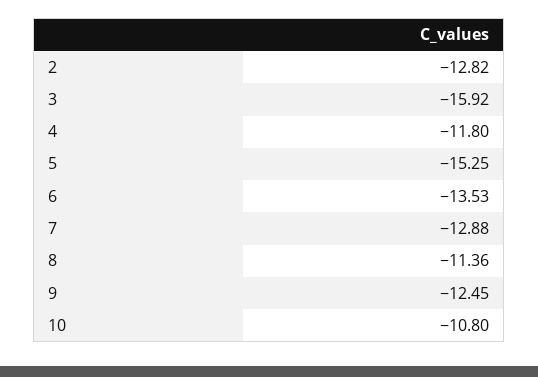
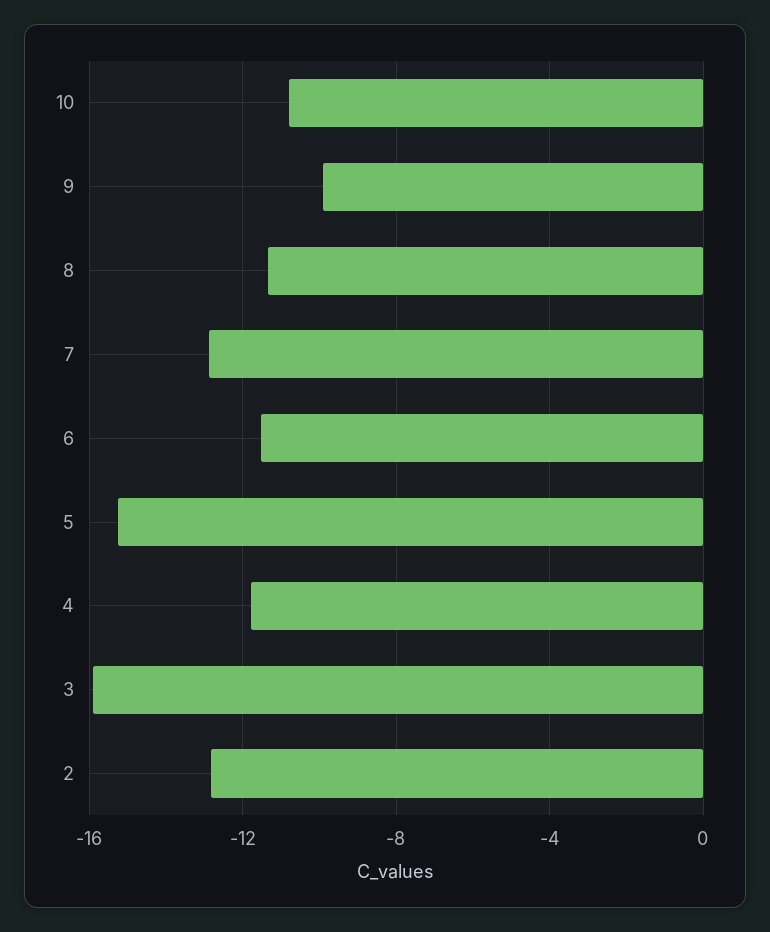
  {
    "2": -12.82,
    "3": -15.92,
    "4": -11.8,
    "5": -15.25,
-   "6": -13.53,
+   "6": -11.5,
    "7": -12.88,
    "8": -11.36,
-   "9": -12.45,
+   "9": -10,
    "10": -10.8
  }

